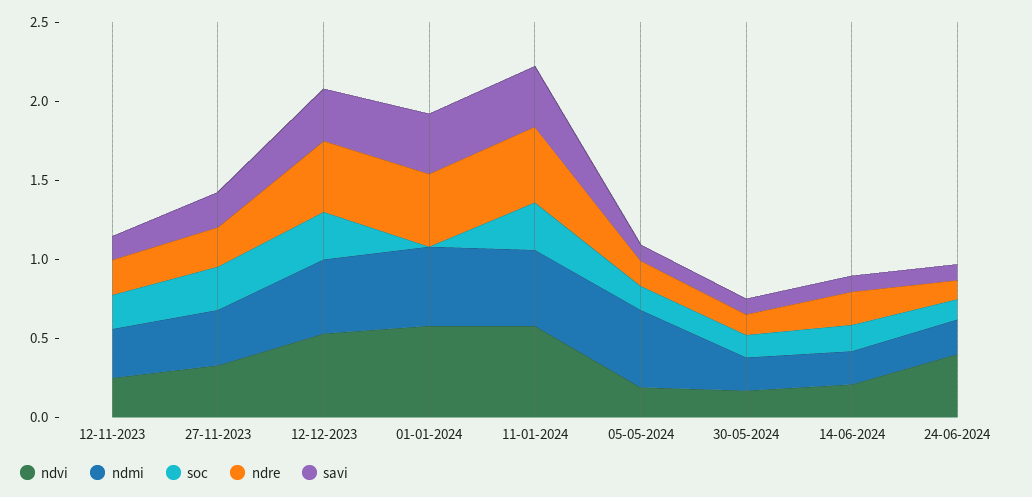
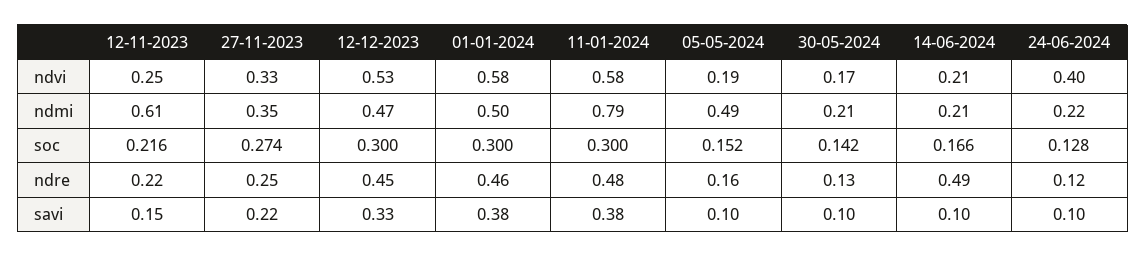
  {
    "ndvi": {
      "12-11-2023": 0.25,
      "27-11-2023": 0.33,
      "12-12-2023": 0.53,
      "01-01-2024": 0.58,
      "11-01-2024": 0.58,
      "05-05-2024": 0.19,
      "30-05-2024": 0.17,
      "14-06-2024": 0.21,
      "24-06-2024": 0.4
    },
    "ndmi": {
-     "12-11-2023": 0.3,
+     "12-11-2023": 0.61,
      "27-11-2023": 0.35,
      "12-12-2023": 0.47,
      "01-01-2024": 0.5,
-     "11-01-2024": 0.5,
+     "11-01-2024": 0.79,
      "05-05-2024": 0.49,
      "30-05-2024": 0.21,
      "14-06-2024": 0.21,
      "24-06-2024": 0.22
    },
    "soc": {
      "12-11-2023": 0.216,
      "27-11-2023": 0.274,
      "12-12-2023": 0.3,
-     "01-01-2024": 0,
+     "01-01-2024": 0.3,
      "11-01-2024": 0.3,
      "05-05-2024": 0.152,
      "30-05-2024": 0.142,
      "14-06-2024": 0.166,
      "24-06-2024": 0.128
    },
    "ndre": {
      "12-11-2023": 0.22,
      "27-11-2023": 0.25,
      "12-12-2023": 0.45,
      "01-01-2024": 0.46,
      "11-01-2024": 0.48,
      "05-05-2024": 0.16,
      "30-05-2024": 0.13,
-     "14-06-2024": 0.2,
+     "14-06-2024": 0.49,
      "24-06-2024": 0.12
    },
    "savi": {
      "12-11-2023": 0.15,
      "27-11-2023": 0.22,
      "12-12-2023": 0.33,
      "01-01-2024": 0.38,
      "11-01-2024": 0.38,
      "05-05-2024": 0.1,
      "30-05-2024": 0.1,
      "14-06-2024": 0.1,
      "24-06-2024": 0.1
    }
  }

